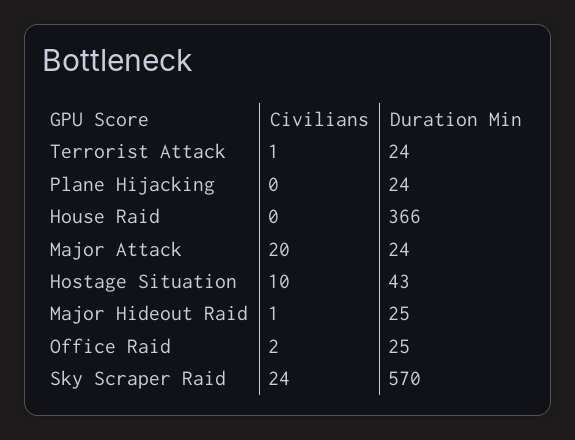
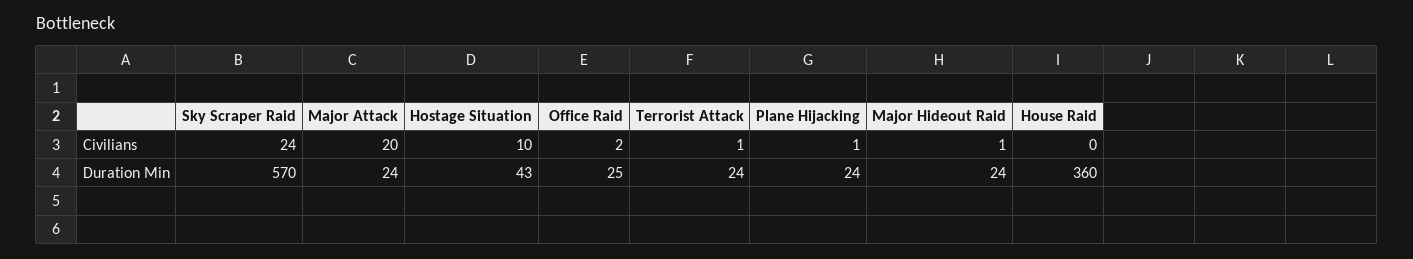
  {
    "Civilians": {
      "Terrorist Attack": 1,
-     "Plane Hijacking": 0,
+     "Plane Hijacking": 1,
      "House Raid": 0,
      "Major Attack": 20,
      "Hostage Situation": 10,
      "Major Hideout Raid": 1,
      "Office Raid": 2,
      "Sky Scraper Raid": 24
    },
    "Duration Min": {
      "Terrorist Attack": 24,
      "Plane Hijacking": 24,
-     "House Raid": 366,
+     "House Raid": 360,
      "Major Attack": 24,
      "Hostage Situation": 43,
-     "Major Hideout Raid": 25,
+     "Major Hideout Raid": 24,
      "Office Raid": 25,
      "Sky Scraper Raid": 570
    }
  }

